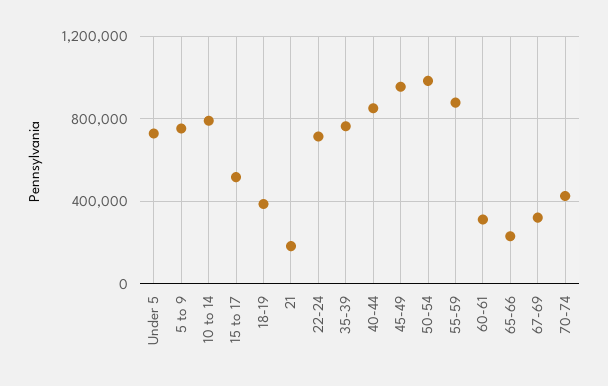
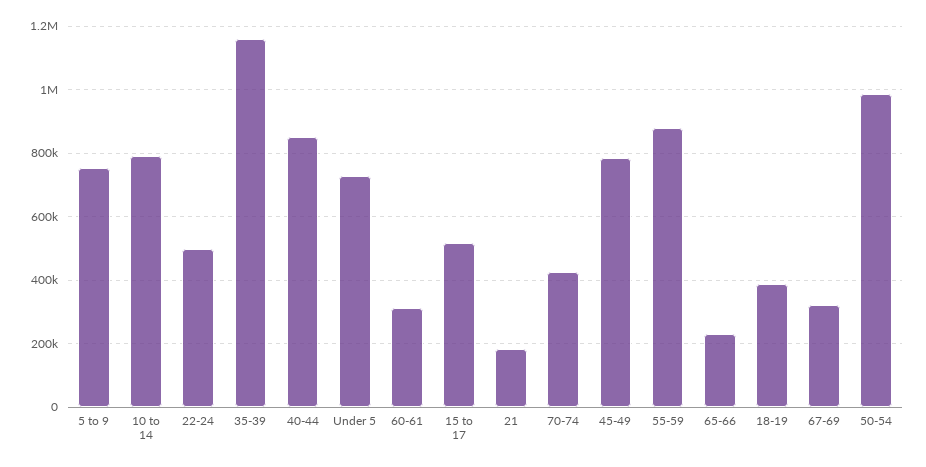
  {
    "Under 5": 720000,
    "5 to 9": 760000,
    "10 to 14": 800000,
    "15 to 17": 520000,
    "18-19": 380000,
    "21": 180000,
-   "22-24": 700000,
+   "22-24": 500000,
-   "35-39": 750000,
+   "35-39": 1160000,
    "40-44": 860000,
-   "45-49": 950000,
+   "45-49": 780000,
    "50-54": 980000,
    "55-59": 880000,
    "60-61": 320000,
    "65-66": 240000,
    "67-69": 320000,
    "70-74": 420000
  }

